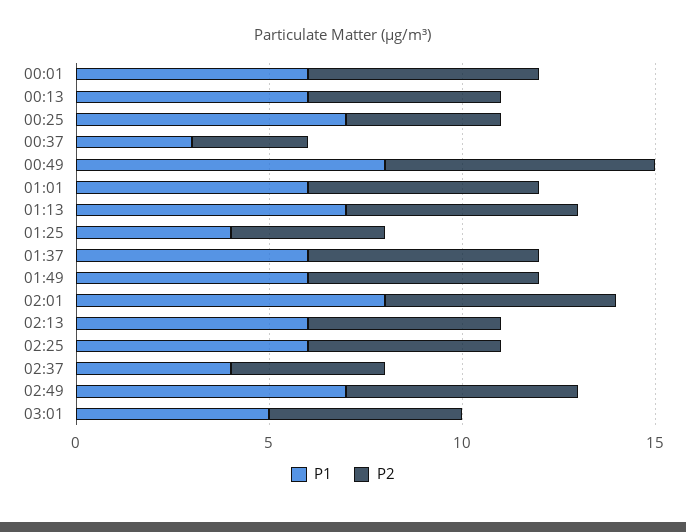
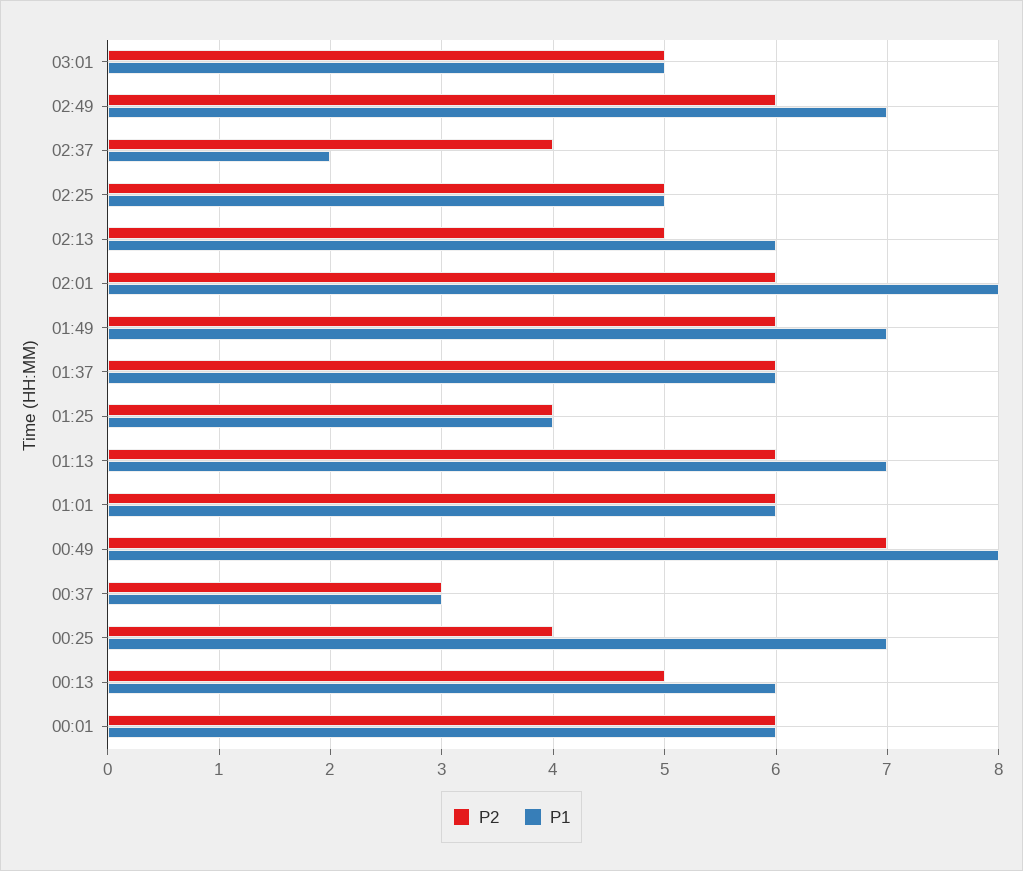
  {
    "P1": {
      "00:01": 6,
      "00:13": 6,
      "00:25": 7,
      "00:37": 3,
      "00:49": 8,
      "01:01": 6,
      "01:13": 7,
      "01:25": 4,
      "01:37": 6,
-     "01:49": 6,
+     "01:49": 7,
      "02:01": 8,
      "02:13": 6,
-     "02:25": 6,
+     "02:25": 5,
-     "02:37": 4,
+     "02:37": 2,
      "02:49": 7,
      "03:01": 5
    },
    "P2": {
      "00:01": 6,
      "00:13": 5,
      "00:25": 4,
      "00:37": 3,
      "00:49": 7,
      "01:01": 6,
      "01:13": 6,
      "01:25": 4,
      "01:37": 6,
      "01:49": 6,
      "02:01": 6,
      "02:13": 5,
      "02:25": 5,
      "02:37": 4,
      "02:49": 6,
      "03:01": 5
    }
  }

